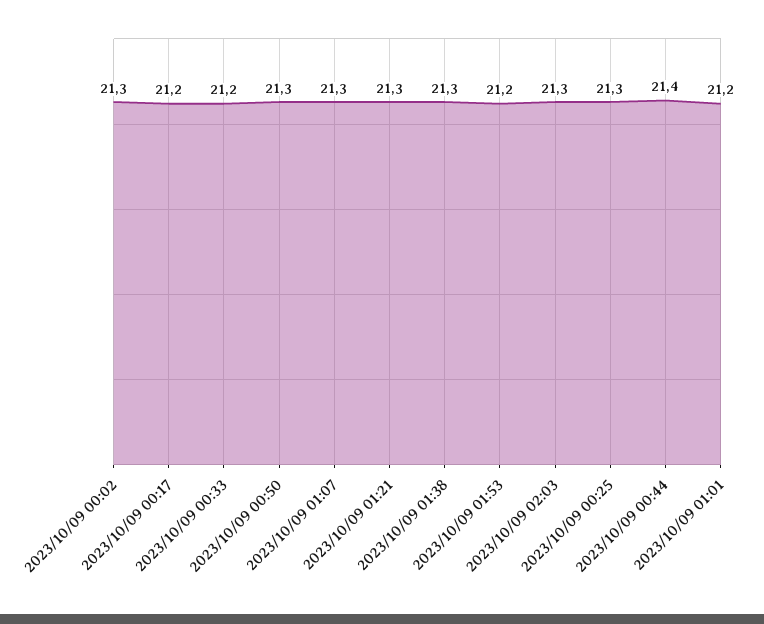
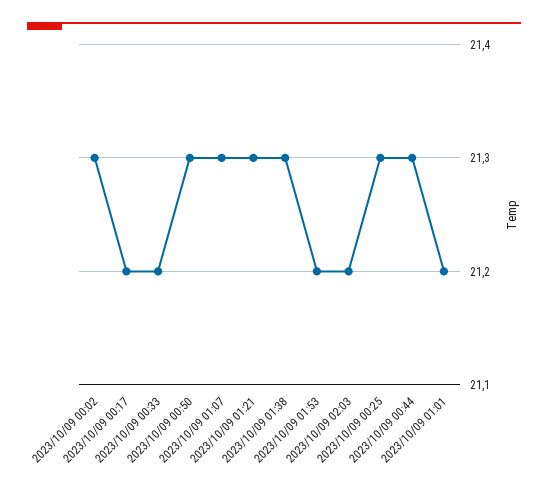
  {
    "2023/10/09 00:02": 21.3,
    "2023/10/09 00:17": 21.2,
    "2023/10/09 00:33": 21.2,
    "2023/10/09 00:50": 21.3,
    "2023/10/09 01:07": 21.3,
    "2023/10/09 01:21": 21.3,
    "2023/10/09 01:38": 21.3,
    "2023/10/09 01:53": 21.2,
-   "2023/10/09 02:03": 21.3,
+   "2023/10/09 02:03": 21.2,
    "2023/10/09 00:25": 21.3,
-   "2023/10/09 00:44": 21.4,
+   "2023/10/09 00:44": 21.3,
    "2023/10/09 01:01": 21.2
  }

